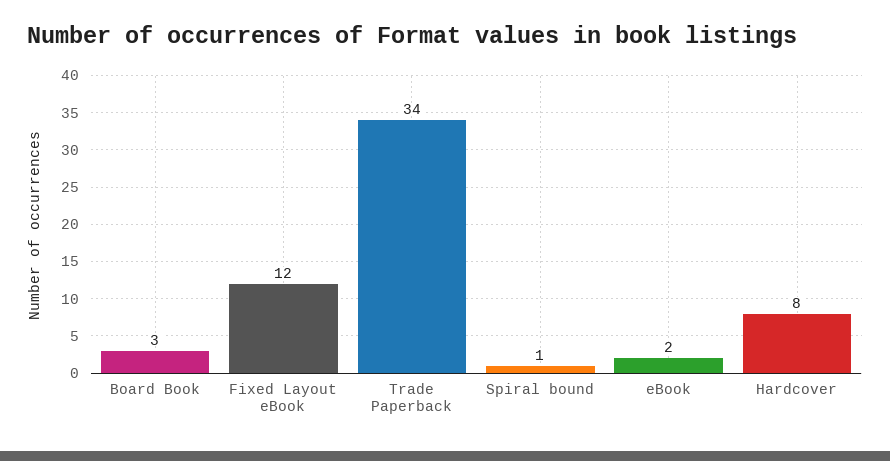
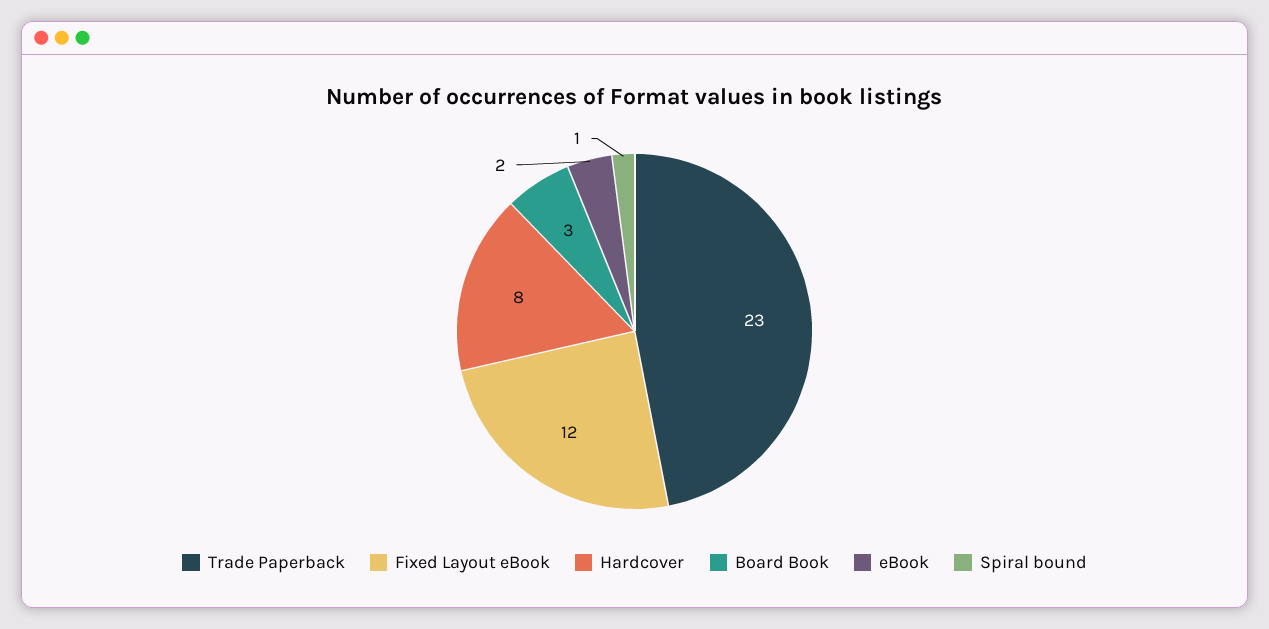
  {
    "Board Book": 3,
    "Fixed Layout eBook": 12,
-   "Trade Paperback": 34,
+   "Trade Paperback": 23,
    "Spiral bound": 1,
    "eBook": 2,
    "Hardcover": 8
  }

